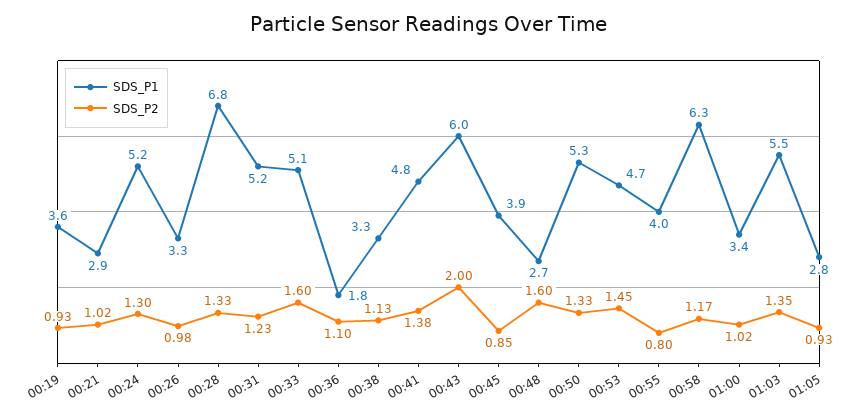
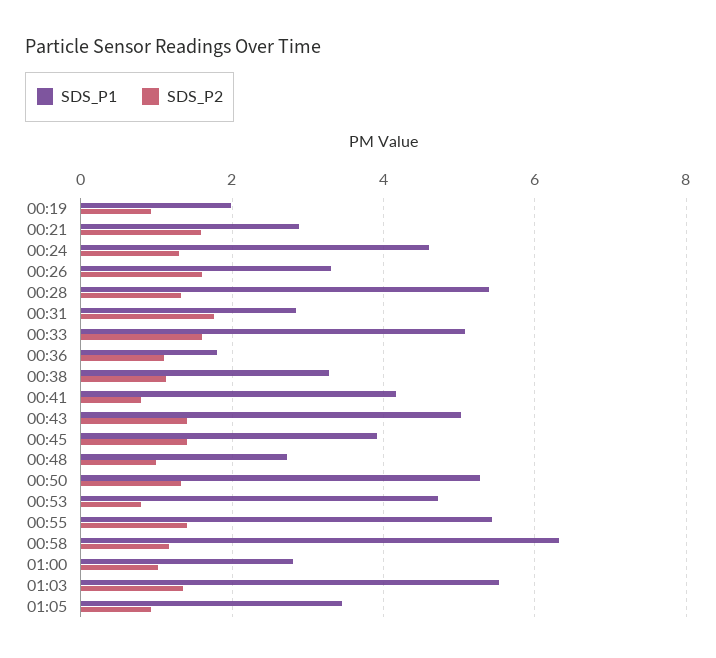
  {
    "SDS_P1": {
-     "00:19": 3.6,
+     "00:19": 2,
      "00:21": 2.9,
-     "00:24": 5.2,
+     "00:24": 4.6,
      "00:26": 3.3,
-     "00:28": 6.8,
+     "00:28": 5.4,
-     "00:31": 5.2,
+     "00:31": 2.8,
      "00:33": 5.1,
      "00:36": 1.8,
      "00:38": 3.3,
-     "00:41": 4.8,
+     "00:41": 4.2,
-     "00:43": 6,
+     "00:43": 5,
      "00:45": 3.9,
      "00:48": 2.7,
      "00:50": 5.3,
      "00:53": 4.7,
-     "00:55": 4,
+     "00:55": 5.4,
      "00:58": 6.3,
-     "01:00": 3.4,
+     "01:00": 2.8,
      "01:03": 5.5,
-     "01:05": 2.8
+     "01:05": 3.4
    },
    "SDS_P2": {
      "00:19": 0.93,
-     "00:21": 1.02,
+     "00:21": 1.6,
      "00:24": 1.3,
-     "00:26": 0.98,
+     "00:26": 1.6,
      "00:28": 1.33,
-     "00:31": 1.23,
+     "00:31": 1.8,
      "00:33": 1.6,
      "00:36": 1.1,
      "00:38": 1.13,
-     "00:41": 1.38,
+     "00:41": 0.8,
-     "00:43": 2,
+     "00:43": 1.4,
-     "00:45": 0.85,
+     "00:45": 1.4,
-     "00:48": 1.6,
+     "00:48": 1,
      "00:50": 1.33,
-     "00:53": 1.45,
+     "00:53": 0.8,
-     "00:55": 0.8,
+     "00:55": 1.4,
      "00:58": 1.17,
      "01:00": 1.02,
      "01:03": 1.35,
      "01:05": 0.93
    }
  }

